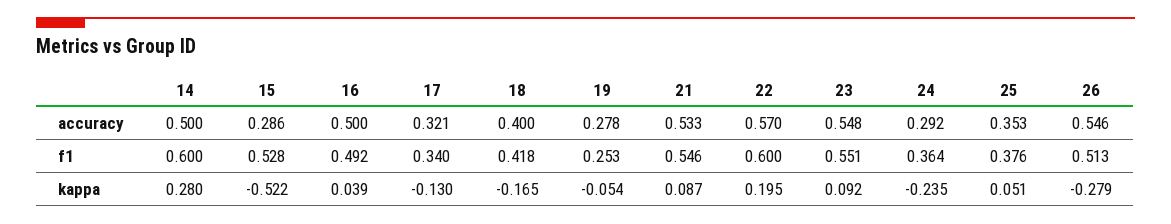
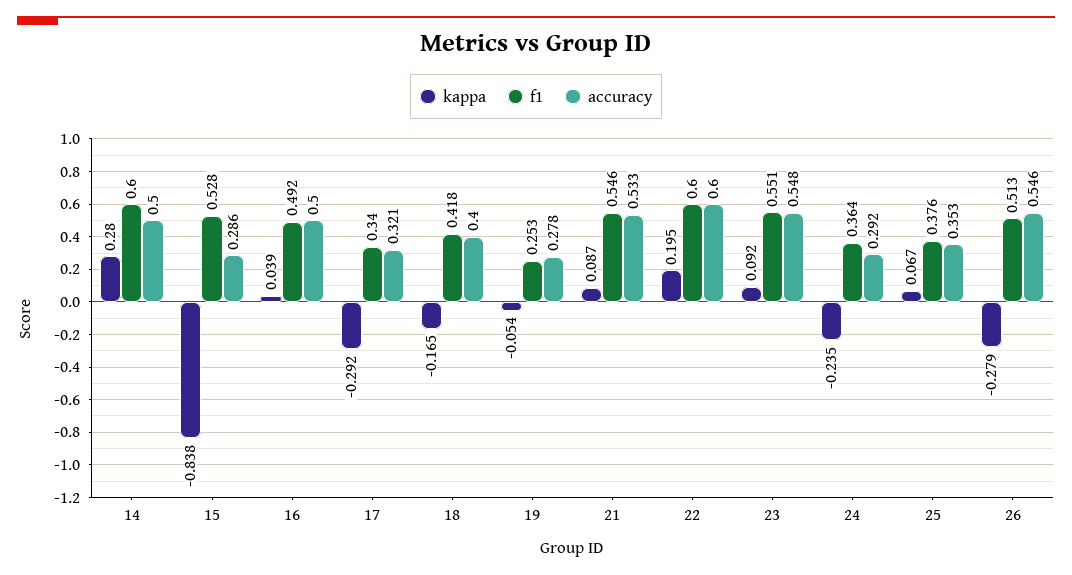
  {
    "accuracy": {
      "14": 0.5,
      "15": 0.286,
      "16": 0.5,
      "17": 0.321,
      "18": 0.4,
      "19": 0.278,
      "21": 0.533,
-     "22": 0.57,
+     "22": 0.6,
      "23": 0.548,
      "24": 0.292,
      "25": 0.353,
      "26": 0.546
    },
    "f1": {
      "14": 0.6,
      "15": 0.528,
      "16": 0.492,
      "17": 0.34,
      "18": 0.418,
      "19": 0.253,
      "21": 0.546,
      "22": 0.6,
      "23": 0.551,
      "24": 0.364,
      "25": 0.376,
      "26": 0.513
    },
    "kappa": {
      "14": 0.28,
-     "15": -0.522,
+     "15": -0.838,
      "16": 0.039,
-     "17": -0.13,
+     "17": -0.292,
      "18": -0.165,
      "19": -0.054,
      "21": 0.087,
      "22": 0.195,
      "23": 0.092,
      "24": -0.235,
-     "25": 0.051,
+     "25": 0.067,
      "26": -0.279
    }
  }

